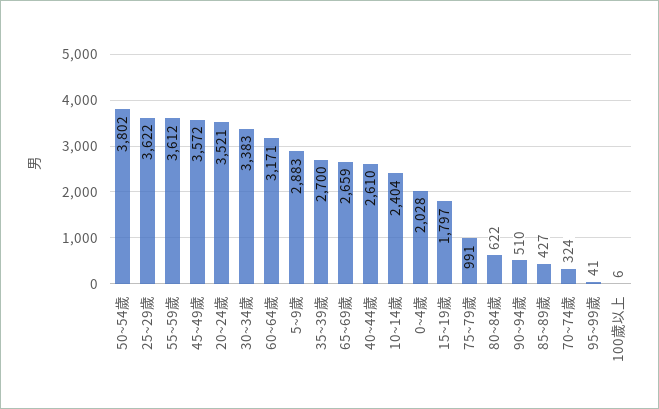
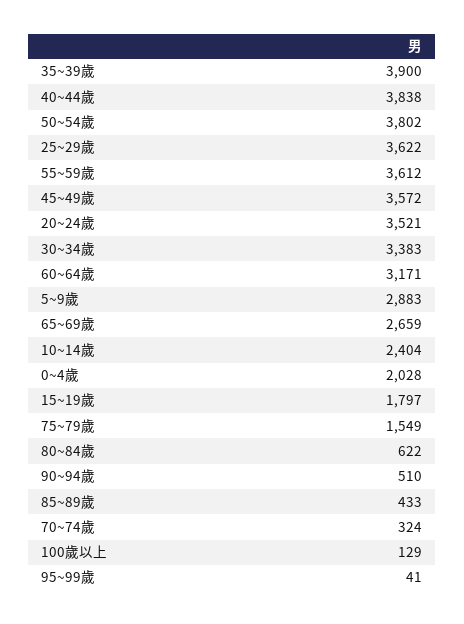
  {
    "50~54歲": 3802,
    "25~29歲": 3622,
    "55~59歲": 3612,
    "45~49歲": 3572,
    "20~24歲": 3521,
    "30~34歲": 3383,
    "60~64歲": 3171,
    "5~9歲": 2883,
-   "35~39歲": 2700,
+   "35~39歲": 3900,
    "65~69歲": 2659,
-   "40~44歲": 2610,
+   "40~44歲": 3838,
    "10~14歲": 2404,
    "0~4歲": 2028,
    "15~19歲": 1797,
-   "75~79歲": 991,
+   "75~79歲": 1549,
    "80~84歲": 622,
    "90~94歲": 510,
-   "85~89歲": 427,
+   "85~89歲": 433,
    "70~74歲": 324,
    "95~99歲": 41,
-   "100歲以上": 6
+   "100歲以上": 129
  }

